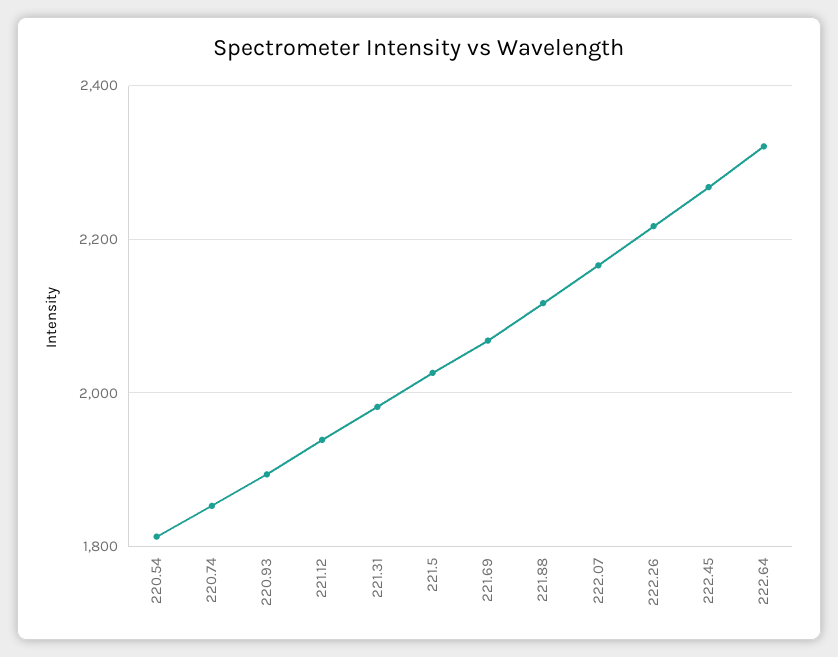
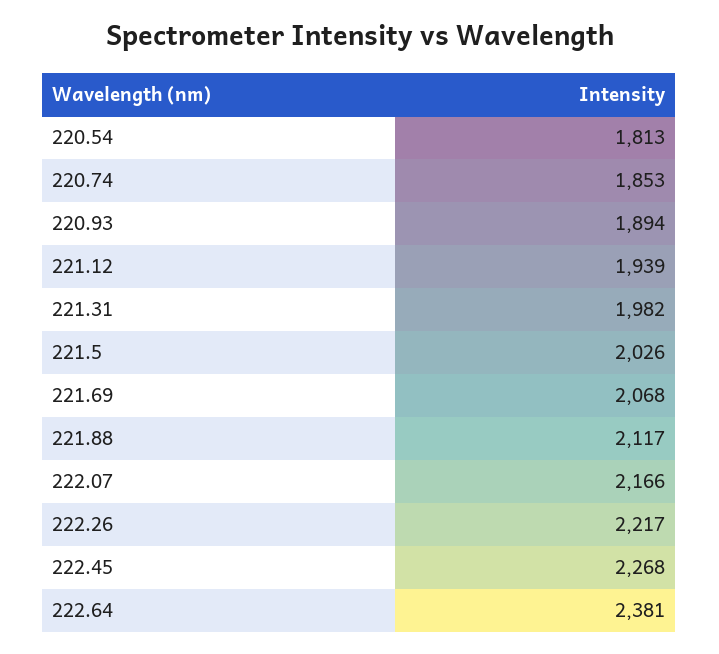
  {
    "220.54": 1813,
    "220.74": 1853,
    "220.93": 1894,
    "221.12": 1939,
    "221.31": 1982,
    "221.5": 2026,
    "221.69": 2068,
    "221.88": 2117,
    "222.07": 2166,
    "222.26": 2217,
    "222.45": 2268,
-   "222.64": 2320
+   "222.64": 2381
  }

